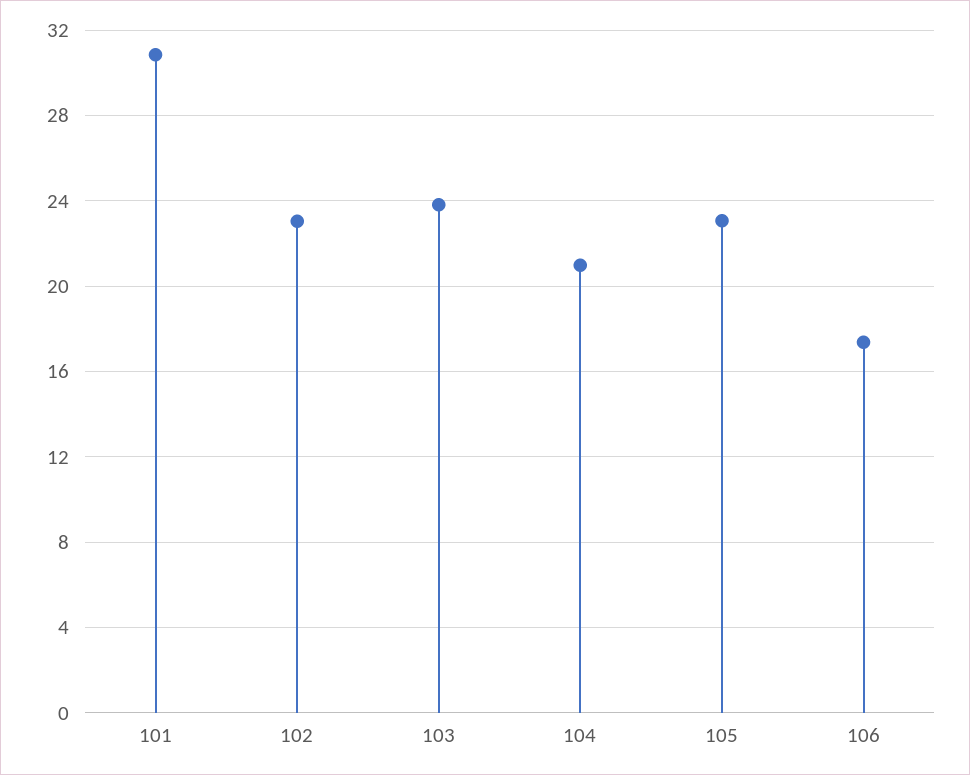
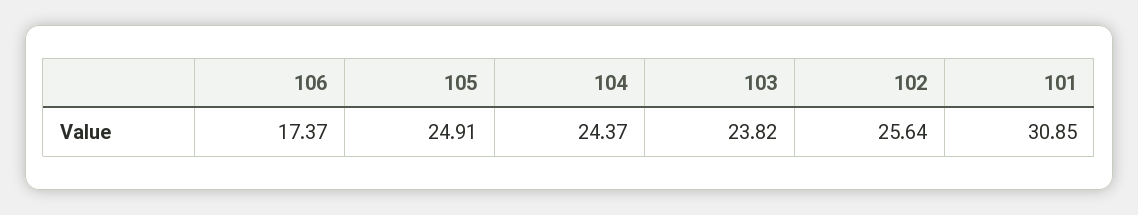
  {
    "101": 30.85,
-   "102": 23,
+   "102": 25.64,
    "103": 23.82,
-   "104": 21,
+   "104": 24.37,
-   "105": 23,
+   "105": 24.91,
    "106": 17.37
  }

